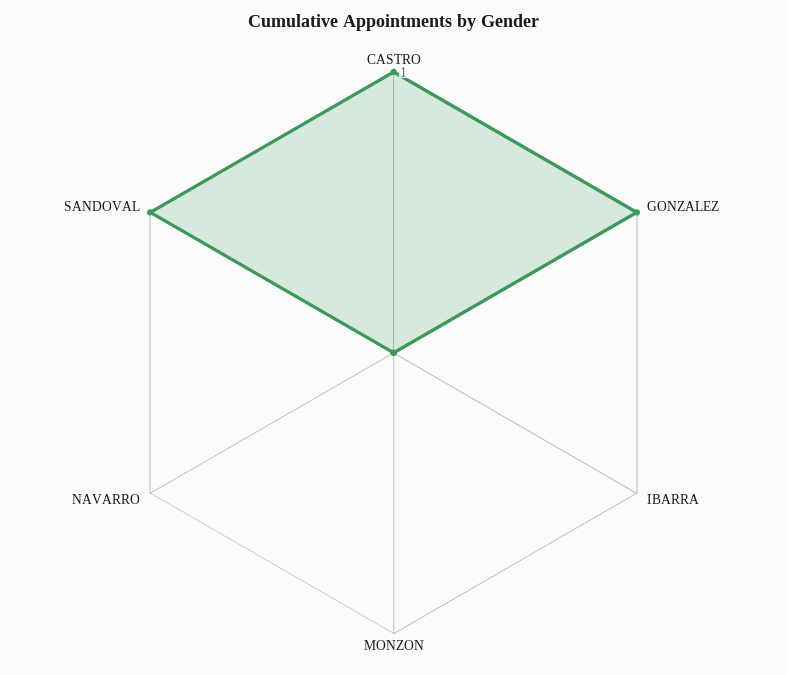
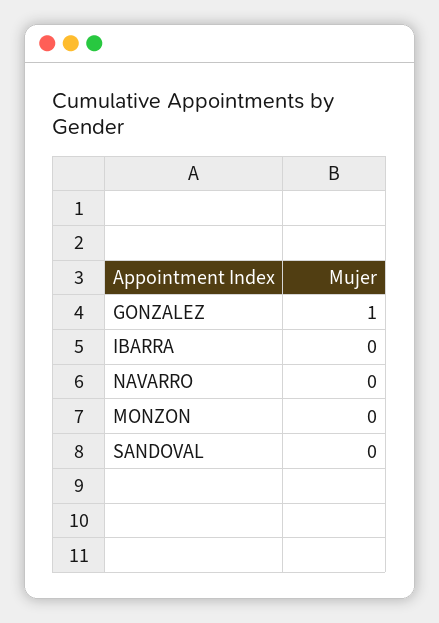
  {
-   "CASTRO": 1,
    "GONZALEZ": 1,
    "IBARRA": 0,
    "MONZON": 0,
    "NAVARRO": 0,
-   "SANDOVAL": 1
+   "SANDOVAL": 0
  }

